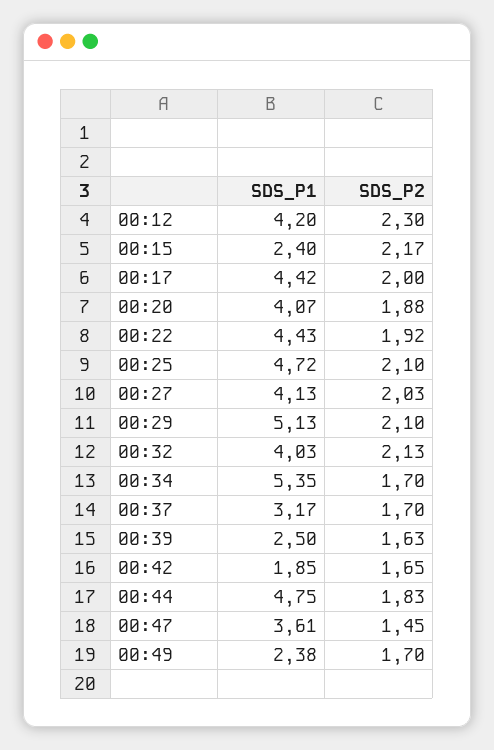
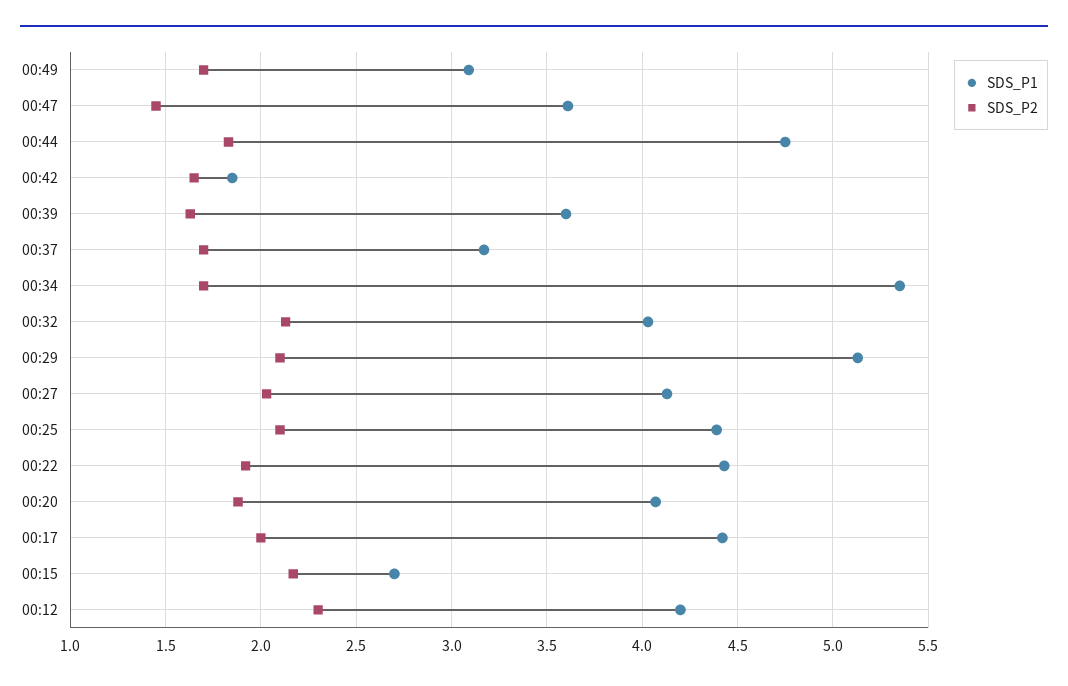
  {
    "SDS_P1": {
      "00:12": 4.2,
-     "00:15": 2.4,
+     "00:15": 2.7,
      "00:17": 4.42,
      "00:20": 4.07,
      "00:22": 4.43,
-     "00:25": 4.72,
+     "00:25": 4.4,
      "00:27": 4.13,
      "00:29": 5.13,
      "00:32": 4.03,
      "00:34": 5.35,
      "00:37": 3.17,
-     "00:39": 2.5,
+     "00:39": 3.6,
      "00:42": 1.85,
      "00:44": 4.75,
      "00:47": 3.61,
-     "00:49": 2.38
+     "00:49": 3.1
    },
    "SDS_P2": {
      "00:12": 2.3,
      "00:15": 2.17,
      "00:17": 2,
      "00:20": 1.88,
      "00:22": 1.92,
      "00:25": 2.1,
      "00:27": 2.03,
      "00:29": 2.1,
      "00:32": 2.13,
      "00:34": 1.7,
      "00:37": 1.7,
      "00:39": 1.63,
      "00:42": 1.65,
      "00:44": 1.83,
      "00:47": 1.45,
      "00:49": 1.7
    }
  }

